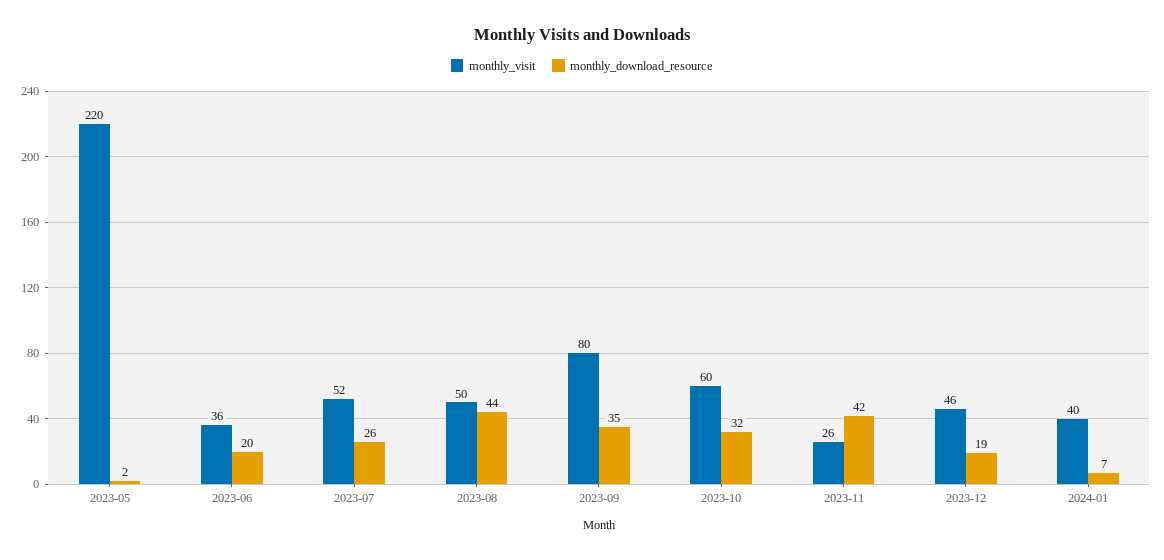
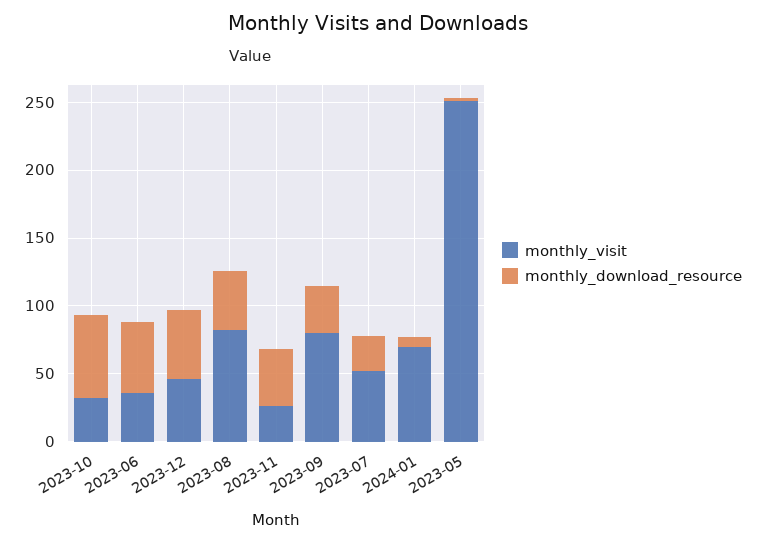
  {
    "monthly_visit": {
-     "2023-05": 220,
+     "2023-05": 250,
      "2023-06": 36,
      "2023-07": 52,
-     "2023-08": 50,
+     "2023-08": 80,
      "2023-09": 80,
-     "2023-10": 60,
+     "2023-10": 30,
      "2023-11": 26,
      "2023-12": 46,
-     "2024-01": 40
+     "2024-01": 70
    },
    "monthly_download_resource": {
      "2023-05": 2,
-     "2023-06": 20,
+     "2023-06": 50,
      "2023-07": 26,
      "2023-08": 44,
      "2023-09": 35,
-     "2023-10": 32,
+     "2023-10": 60,
      "2023-11": 42,
-     "2023-12": 19,
+     "2023-12": 50,
      "2024-01": 7
    }
  }

